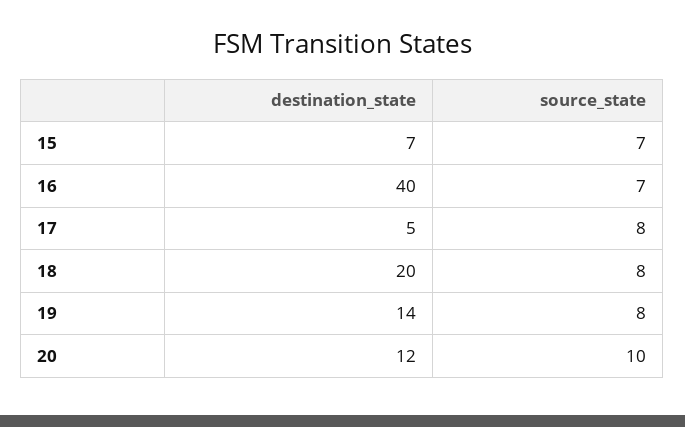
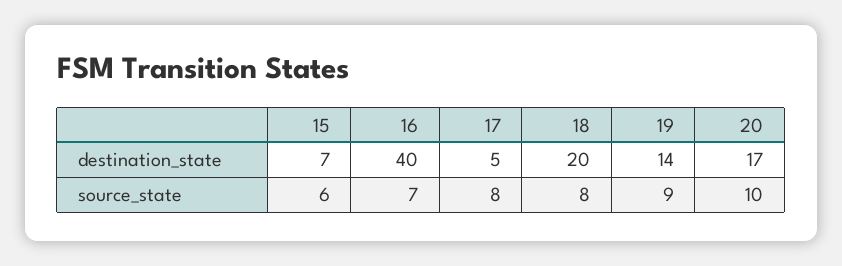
  {
    "destination_state": {
      "15": 7,
      "16": 40,
      "17": 5,
      "18": 20,
      "19": 14,
-     "20": 12
+     "20": 17
    },
    "source_state": {
-     "15": 7,
+     "15": 6,
      "16": 7,
      "17": 8,
      "18": 8,
-     "19": 8,
+     "19": 9,
      "20": 10
    }
  }

